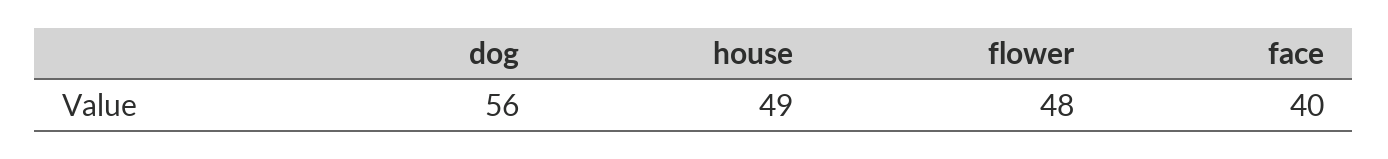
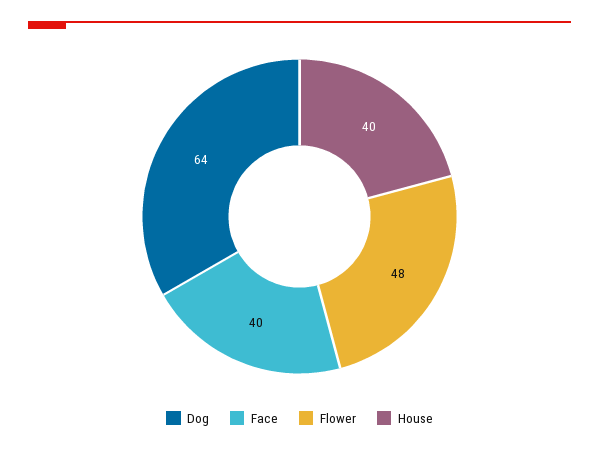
  {
-   "dog": 56,
+   "dog": 64,
-   "house": 49,
+   "house": 40,
    "flower": 48,
    "face": 40
  }

